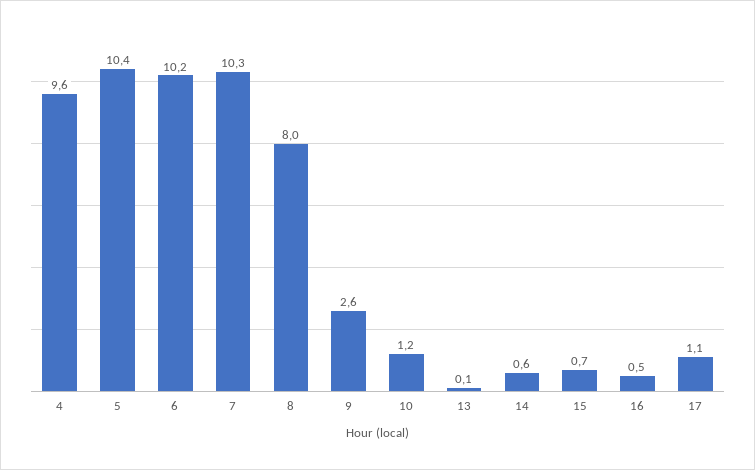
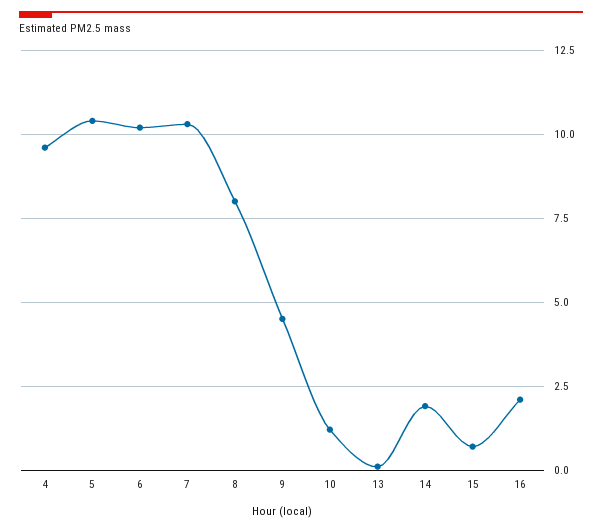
  {
    "4": 9.6,
    "5": 10.4,
    "6": 10.2,
    "7": 10.3,
    "8": 8,
-   "9": 2.6,
+   "9": 4.5,
    "10": 1.2,
    "13": 0.1,
-   "14": 0.6,
+   "14": 2,
    "15": 0.7,
-   "16": 0.5,
+   "16": 2
-   "17": 1.1
  }

